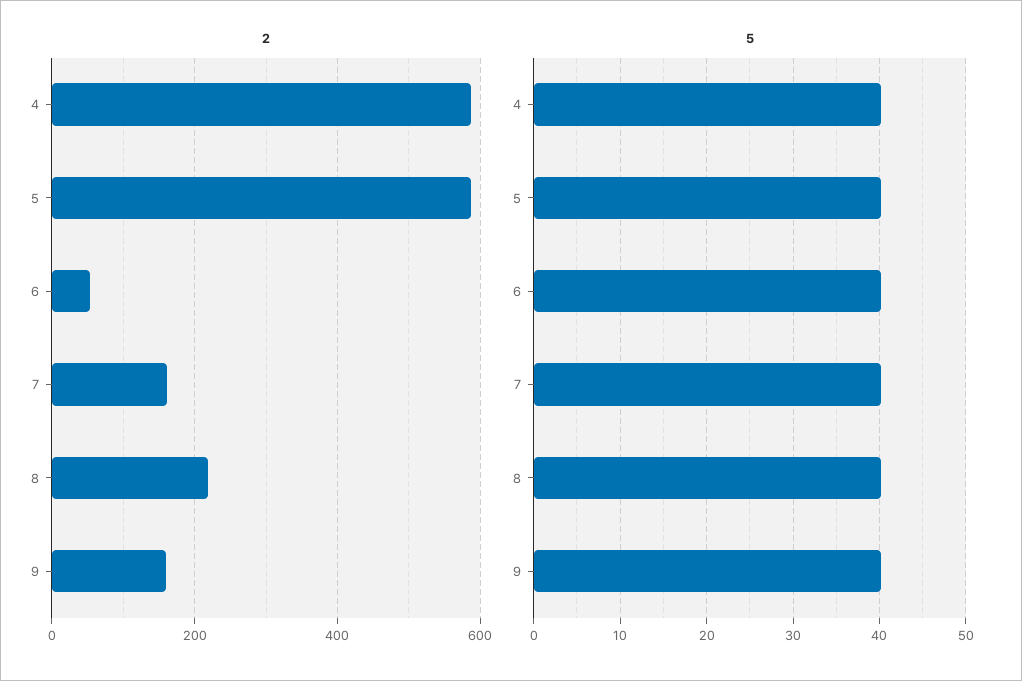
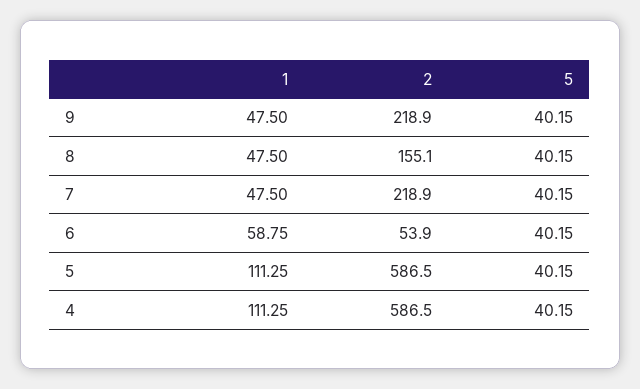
  {
    "2": {
      "4": 586.5,
      "5": 586.5,
      "6": 53.9,
-     "7": 160,
+     "7": 218.9,
-     "8": 220,
+     "8": 155.1,
-     "9": 160
+     "9": 218.9
    },
    "5": {
      "4": 40.15,
      "5": 40.15,
      "6": 40.15,
      "7": 40.15,
      "8": 40.15,
      "9": 40.15
-   }
+   },
+   "1": {
+     "9": 47.5,
+     "8": 47.5,
+     "7": 47.5,
+     "6": 58.75,
+     "5": 111.25,
+     "4": 111.25
+   }
  }

